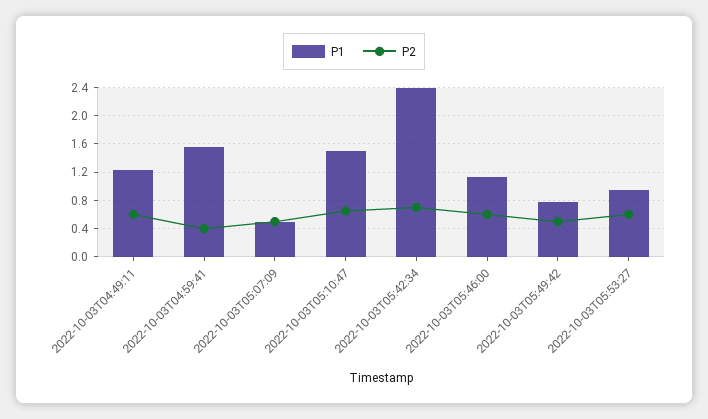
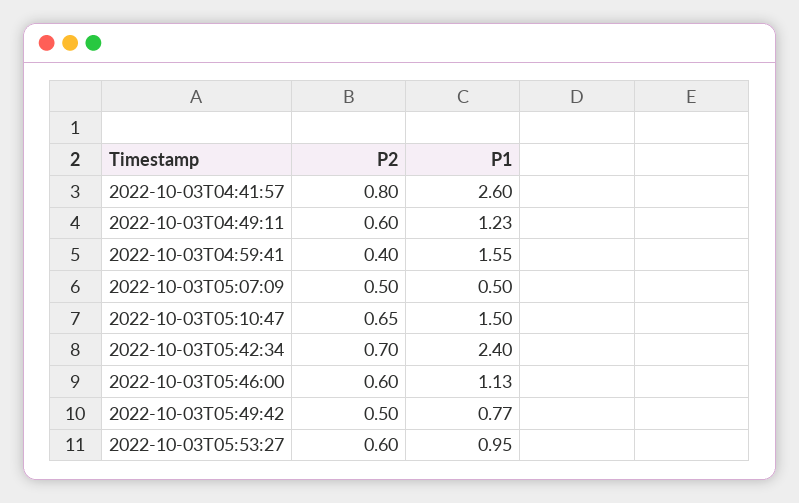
  {
    "P1": {
      "2022-10-03T04:49:11": 1.23,
      "2022-10-03T04:59:41": 1.55,
      "2022-10-03T05:07:09": 0.5,
      "2022-10-03T05:10:47": 1.5,
      "2022-10-03T05:42:34": 2.4,
      "2022-10-03T05:46:00": 1.13,
      "2022-10-03T05:49:42": 0.77,
-     "2022-10-03T05:53:27": 0.95
+     "2022-10-03T05:53:27": 0.95,
+     "2022-10-03T04:41:57": 2.6
    },
    "P2": {
      "2022-10-03T04:49:11": 0.6,
      "2022-10-03T04:59:41": 0.4,
      "2022-10-03T05:07:09": 0.5,
      "2022-10-03T05:10:47": 0.65,
      "2022-10-03T05:42:34": 0.7,
      "2022-10-03T05:46:00": 0.6,
      "2022-10-03T05:49:42": 0.5,
-     "2022-10-03T05:53:27": 0.6
+     "2022-10-03T05:53:27": 0.6,
+     "2022-10-03T04:41:57": 0.8
    }
  }

